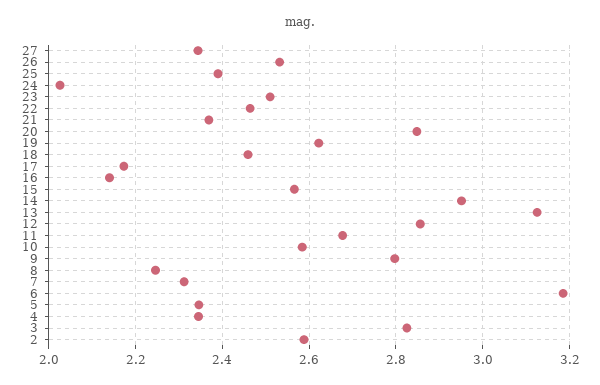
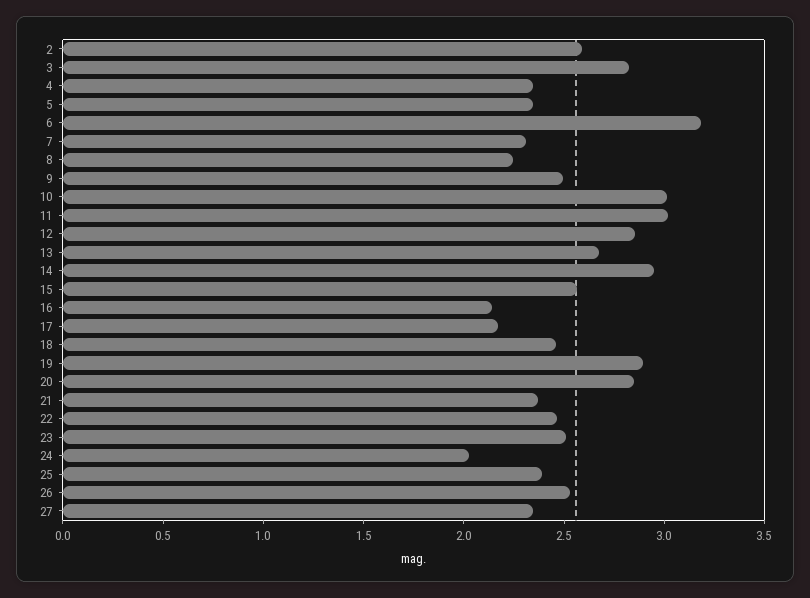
  {
    "27": 2.34,
    "26": 2.54,
    "25": 2.4,
    "24": 2.02,
    "23": 2.52,
    "22": 2.46,
    "21": 2.36,
    "20": 2.84,
-   "19": 2.62,
+   "19": 2.9,
    "18": 2.46,
    "17": 2.18,
    "16": 2.14,
    "15": 2.56,
    "14": 2.96,
-   "13": 3.12,
+   "13": 2.7,
    "12": 2.86,
-   "11": 2.68,
+   "11": 3,
-   "10": 2.58,
+   "10": 3,
-   "9": 2.8,
+   "9": 2.5,
    "8": 2.24,
    "7": 2.32,
    "6": 3.18,
    "5": 2.34,
    "4": 2.34,
    "3": 2.82,
    "2": 2.58
  }

